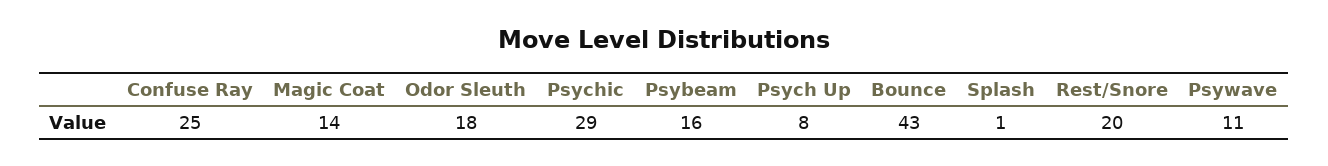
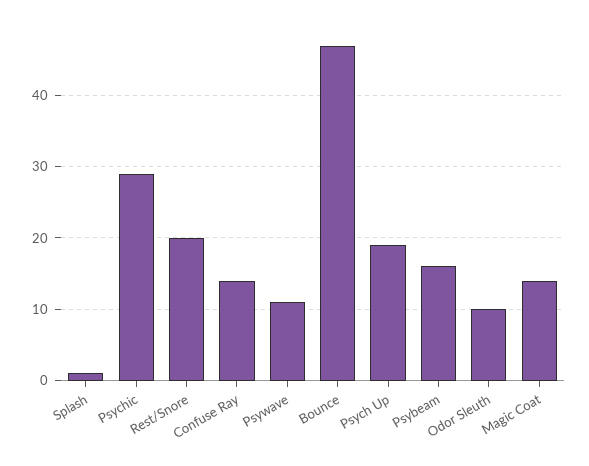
  {
-   "Confuse Ray": 25,
+   "Confuse Ray": 14,
    "Magic Coat": 14,
-   "Odor Sleuth": 18,
+   "Odor Sleuth": 10,
    "Psychic": 29,
    "Psybeam": 16,
-   "Psych Up": 8,
+   "Psych Up": 19,
-   "Bounce": 43,
+   "Bounce": 47,
    "Splash": 1,
    "Rest/Snore": 20,
    "Psywave": 11
  }

